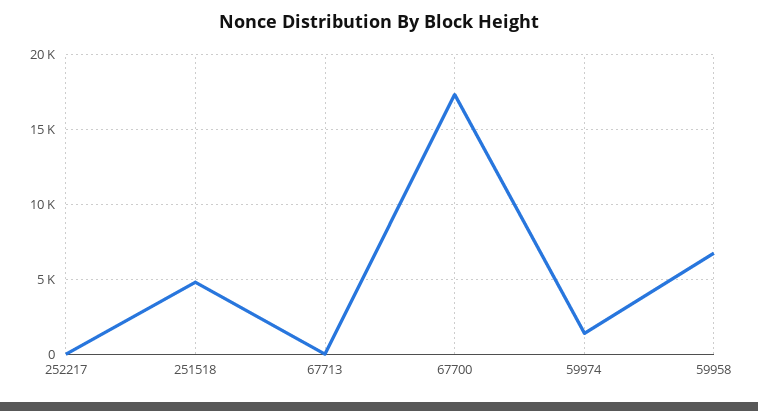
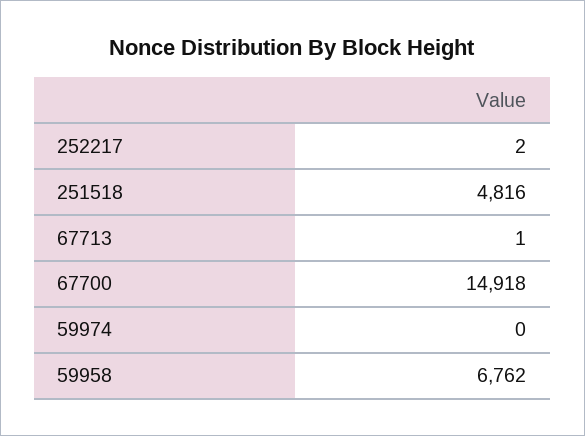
  {
    "252217": 2,
    "251518": 4816,
    "67713": 1,
-   "67700": 17500,
+   "67700": 14918,
-   "59974": 1500,
+   "59974": 0,
    "59958": 6762
  }

